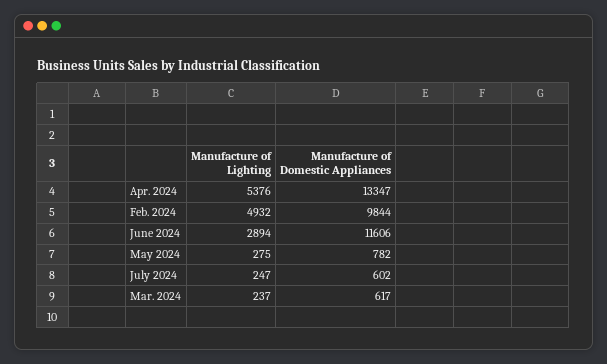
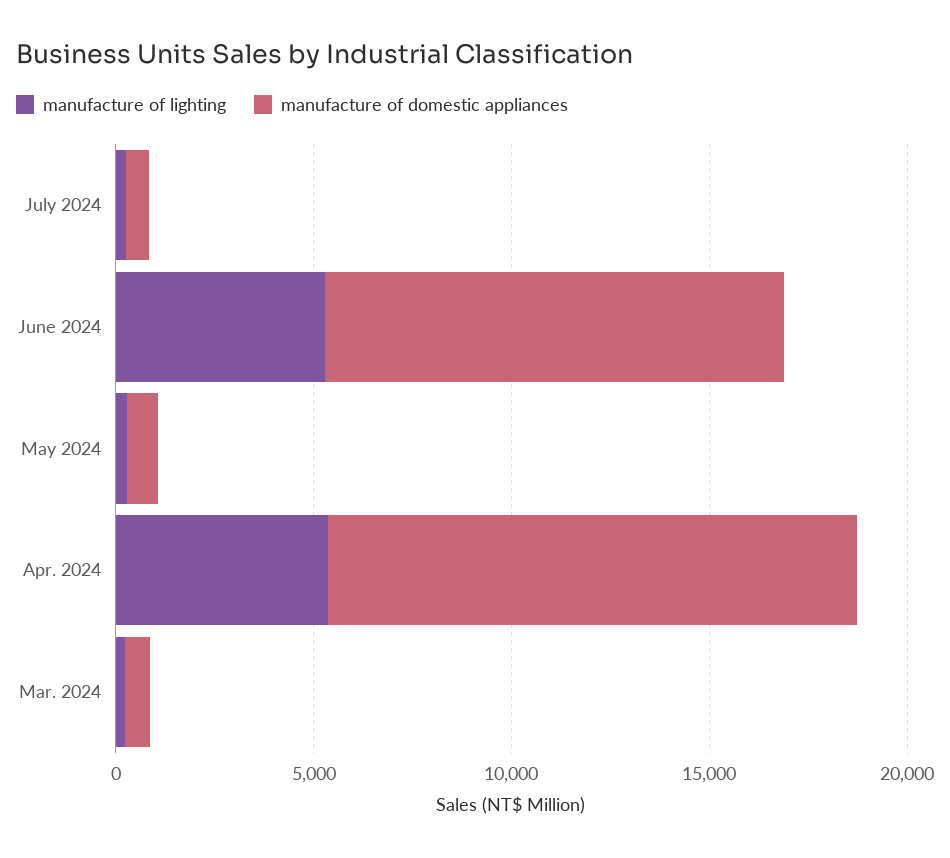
  {
    "Manufacture of Lighting": {
      "Apr. 2024": 5376,
-     "Feb. 2024": 4932,
-     "June 2024": 2894,
+     "June 2024": 5000,
      "May 2024": 275,
      "July 2024": 247,
      "Mar. 2024": 237
    },
    "Manufacture of Domestic Appliances": {
      "Apr. 2024": 13347,
-     "Feb. 2024": 9844,
      "June 2024": 11606,
      "May 2024": 782,
      "July 2024": 602,
      "Mar. 2024": 617
    }
  }

